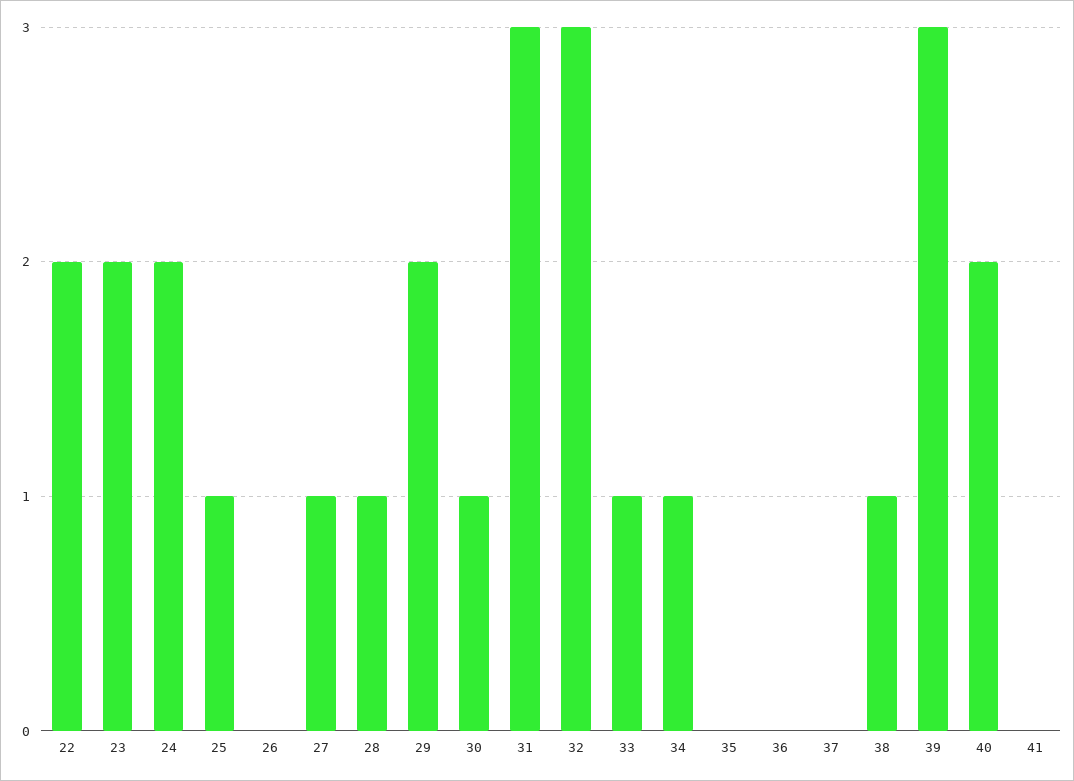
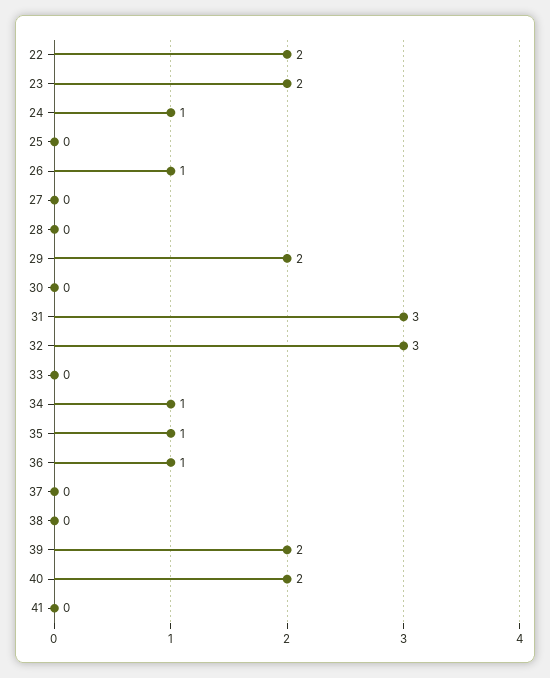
  {
    "22": 2,
    "23": 2,
-   "24": 2,
+   "24": 1,
-   "25": 1,
+   "25": 0,
-   "26": 0,
+   "26": 1,
-   "27": 1,
+   "27": 0,
-   "28": 1,
+   "28": 0,
    "29": 2,
-   "30": 1,
+   "30": 0,
    "31": 3,
    "32": 3,
-   "33": 1,
+   "33": 0,
    "34": 1,
-   "35": 0,
+   "35": 1,
-   "36": 0,
+   "36": 1,
    "37": 0,
-   "38": 1,
+   "38": 0,
-   "39": 3,
+   "39": 2,
    "40": 2,
    "41": 0
  }

